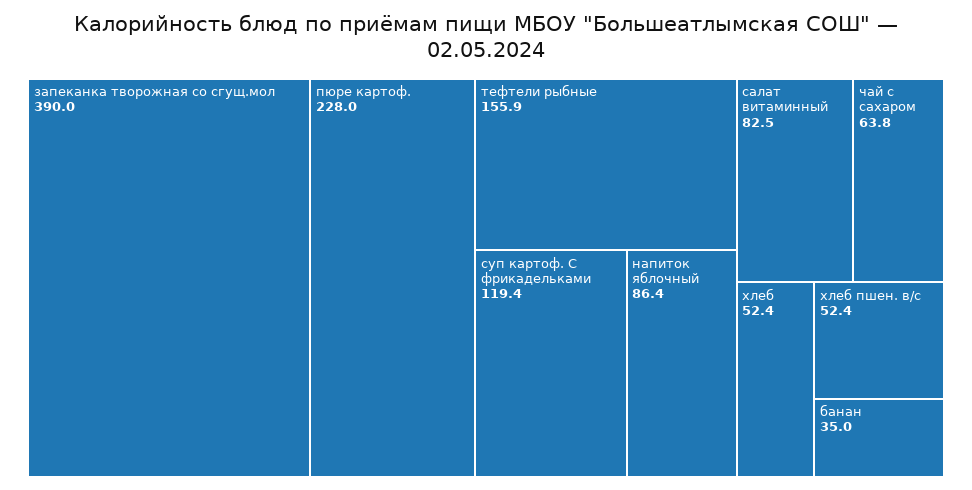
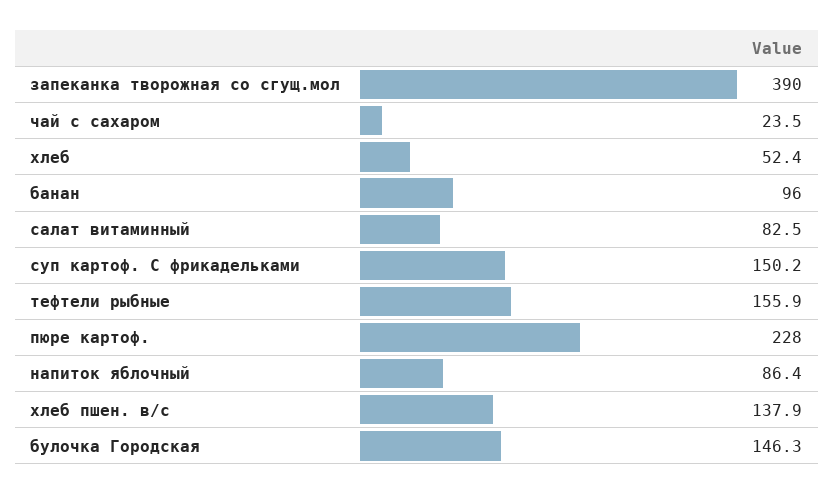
  {
    "запеканка творожная со сгущ.мол": 390,
    "пюре картоф.": 228,
    "тефтели рыбные": 155.9,
-   "суп картоф. С фрикадельками": 119.4,
+   "суп картоф. С фрикадельками": 150.2,
    "напиток яблочный": 86.4,
    "салат витаминный": 82.5,
-   "чай с сахаром": 63.8,
+   "чай с сахаром": 23.5,
    "хлеб": 52.4,
-   "хлеб пшен. в/с": 52.4,
+   "хлеб пшен. в/с": 137.9,
-   "банан": 35
+   "банан": 96,
+   "булочка Городская": 146.3
  }

